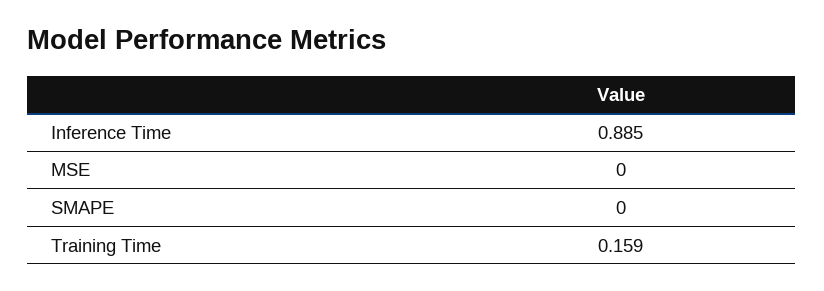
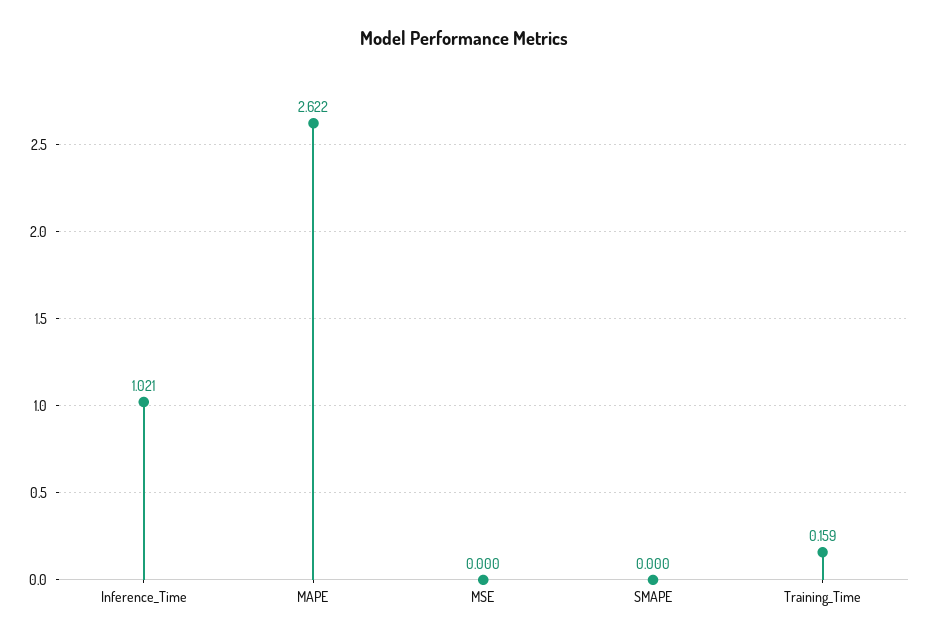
  {
-   "Inference Time": 0.885,
+   "Inference Time": 1.021,
    "MSE": 0,
    "SMAPE": 0,
-   "Training Time": 0.159
+   "Training Time": 0.159,
+   "MAPE": 2.622
  }

